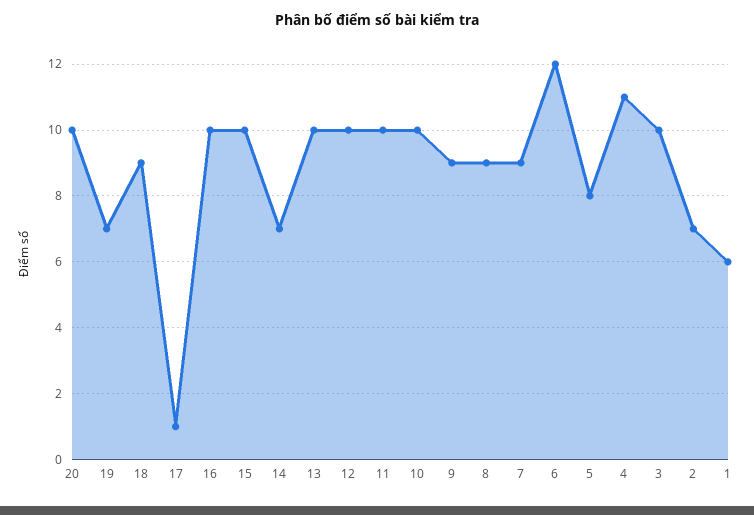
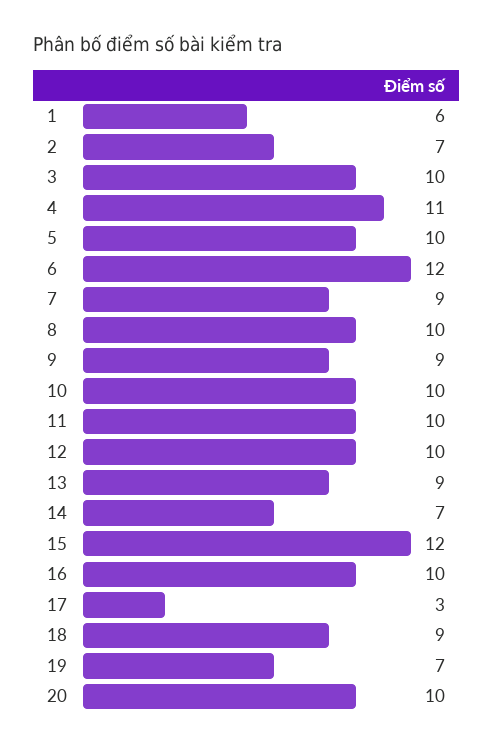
  {
    "20": 10,
    "19": 7,
    "18": 9,
-   "17": 1,
+   "17": 3,
    "16": 10,
-   "15": 10,
+   "15": 12,
    "14": 7,
-   "13": 10,
+   "13": 9,
    "12": 10,
    "11": 10,
    "10": 10,
    "9": 9,
-   "8": 9,
+   "8": 10,
    "7": 9,
    "6": 12,
-   "5": 8,
+   "5": 10,
    "4": 11,
    "3": 10,
    "2": 7,
    "1": 6
  }

